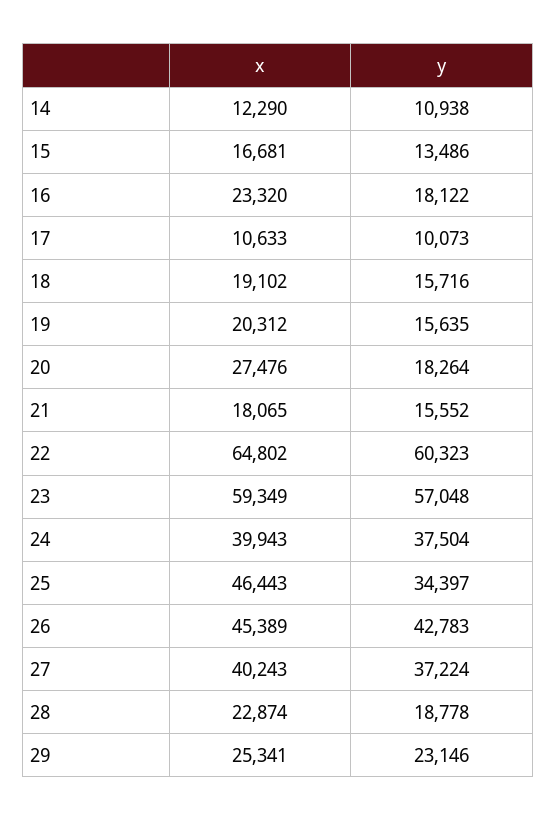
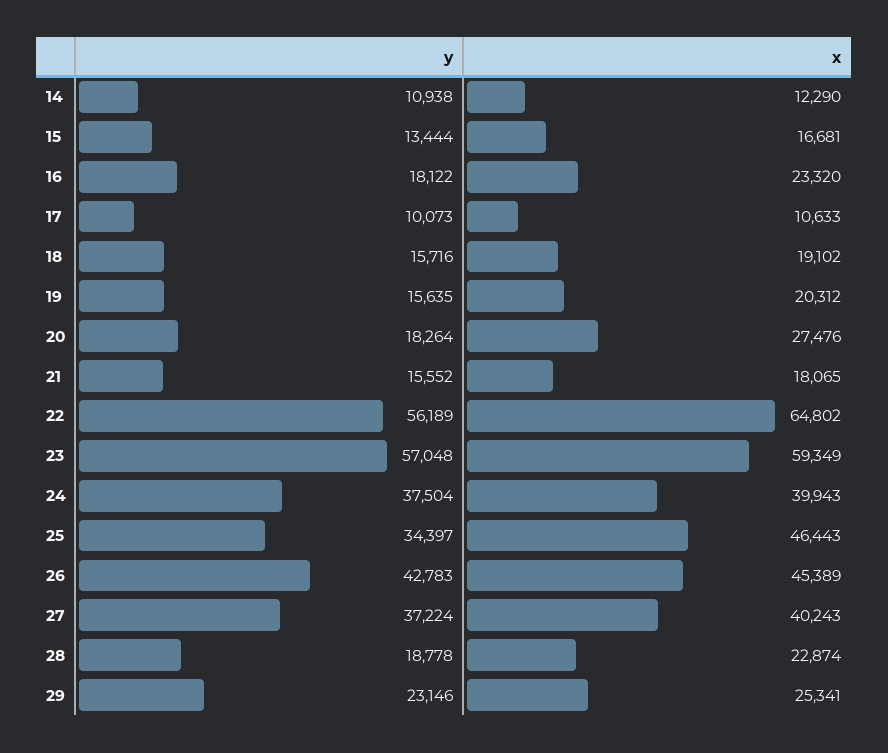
  {
    "x": {
      "14": 12290,
      "15": 16681,
      "16": 23320,
      "17": 10633,
      "18": 19102,
      "19": 20312,
      "20": 27476,
      "21": 18065,
      "22": 64802,
      "23": 59349,
      "24": 39943,
      "25": 46443,
      "26": 45389,
      "27": 40243,
      "28": 22874,
      "29": 25341
    },
    "y": {
      "14": 10938,
-     "15": 13486,
+     "15": 13444,
      "16": 18122,
      "17": 10073,
      "18": 15716,
      "19": 15635,
      "20": 18264,
      "21": 15552,
-     "22": 60323,
+     "22": 56189,
      "23": 57048,
      "24": 37504,
      "25": 34397,
      "26": 42783,
      "27": 37224,
      "28": 18778,
      "29": 23146
    }
  }

